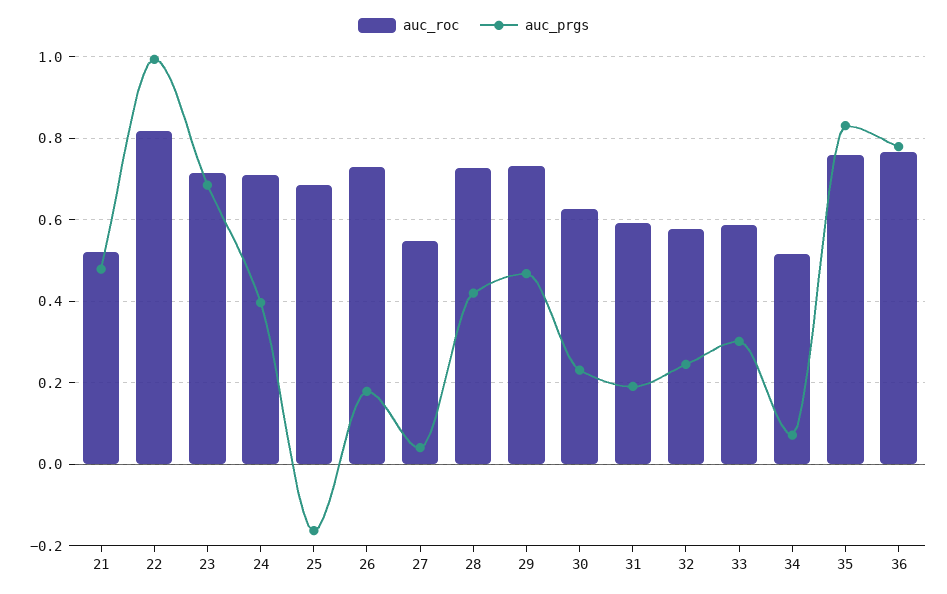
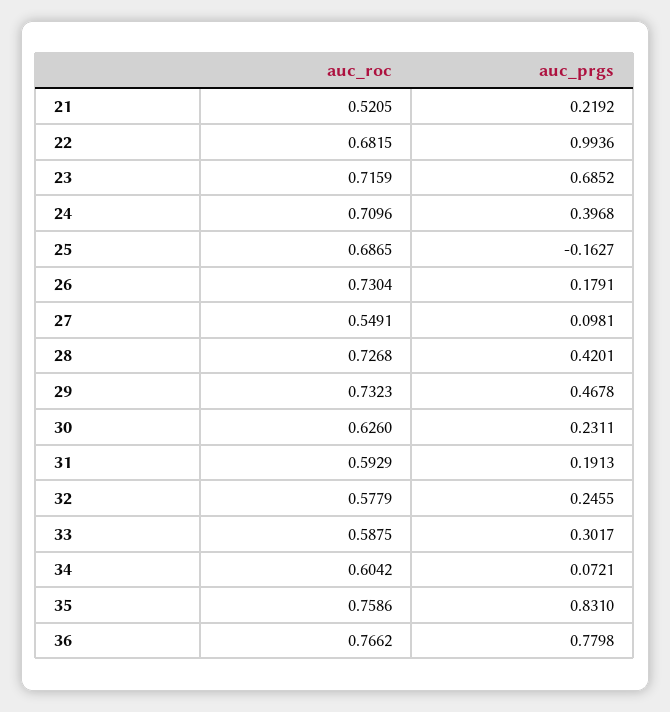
  {
    "auc_roc": {
      "21": 0.5205,
-     "22": 0.82,
+     "22": 0.6815,
      "23": 0.7159,
      "24": 0.7096,
      "25": 0.6865,
      "26": 0.7304,
      "27": 0.5491,
      "28": 0.7268,
      "29": 0.7323,
      "30": 0.626,
      "31": 0.5929,
      "32": 0.5779,
      "33": 0.5875,
-     "34": 0.52,
+     "34": 0.6042,
      "35": 0.7586,
      "36": 0.7662
    },
    "auc_prgs": {
-     "21": 0.48,
+     "21": 0.2192,
      "22": 0.9936,
      "23": 0.6852,
      "24": 0.3968,
      "25": -0.1627,
      "26": 0.1791,
-     "27": 0.04,
+     "27": 0.0981,
      "28": 0.4201,
      "29": 0.4678,
      "30": 0.2311,
      "31": 0.1913,
      "32": 0.2455,
      "33": 0.3017,
      "34": 0.0721,
      "35": 0.831,
      "36": 0.7798
    }
  }

